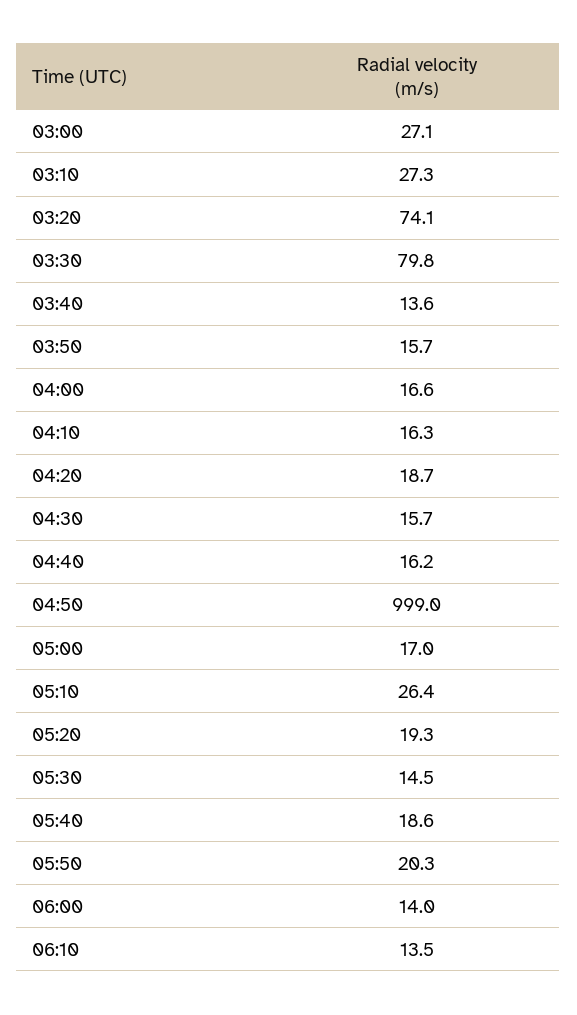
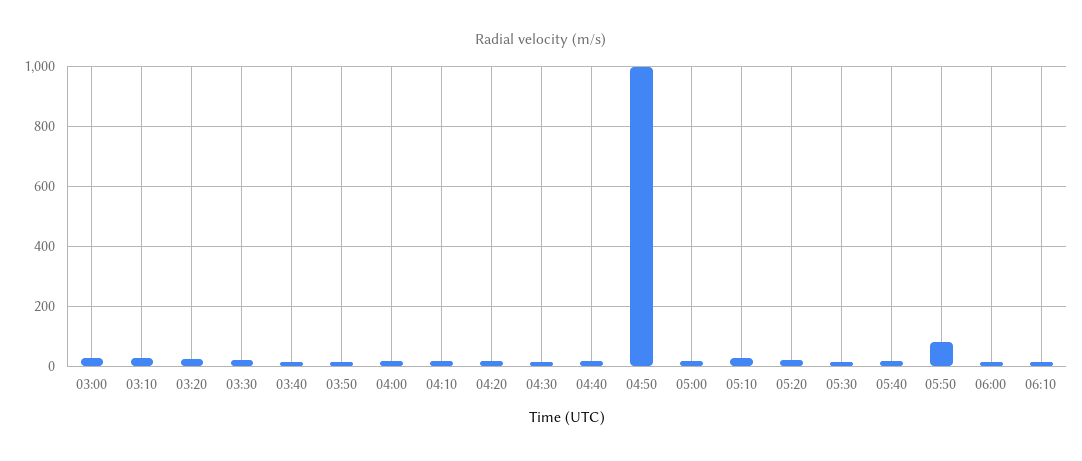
  {
    "03:00": 27.1,
    "03:10": 27.3,
-   "03:20": 74.1,
+   "03:20": 20,
-   "03:30": 79.8,
+   "03:30": 20,
    "03:40": 13.6,
    "03:50": 15.7,
    "04:00": 16.6,
    "04:10": 16.3,
    "04:20": 18.7,
    "04:30": 15.7,
    "04:40": 16.2,
    "04:50": 999,
    "05:00": 17,
    "05:10": 26.4,
    "05:20": 19.3,
    "05:30": 14.5,
    "05:40": 18.6,
-   "05:50": 20.3,
+   "05:50": 80,
    "06:00": 14,
    "06:10": 13.5
  }

